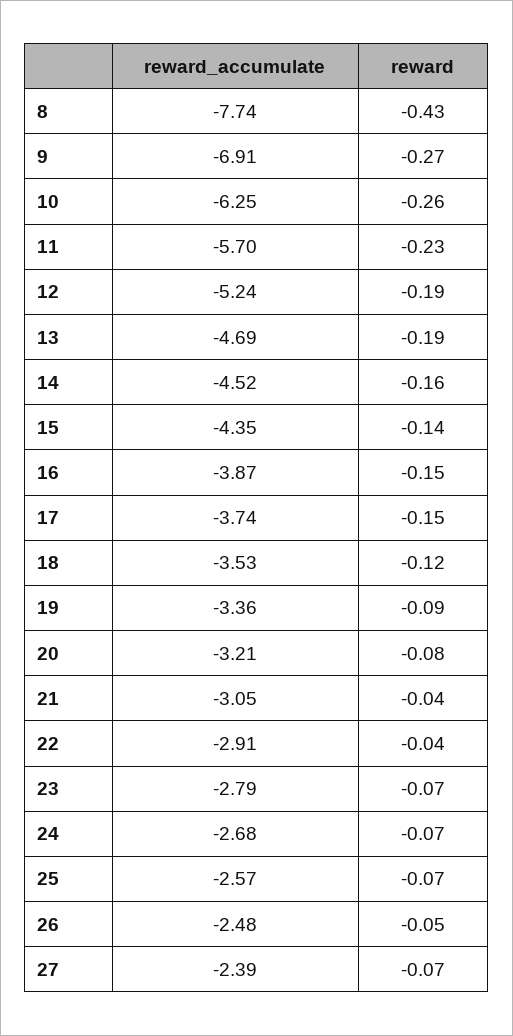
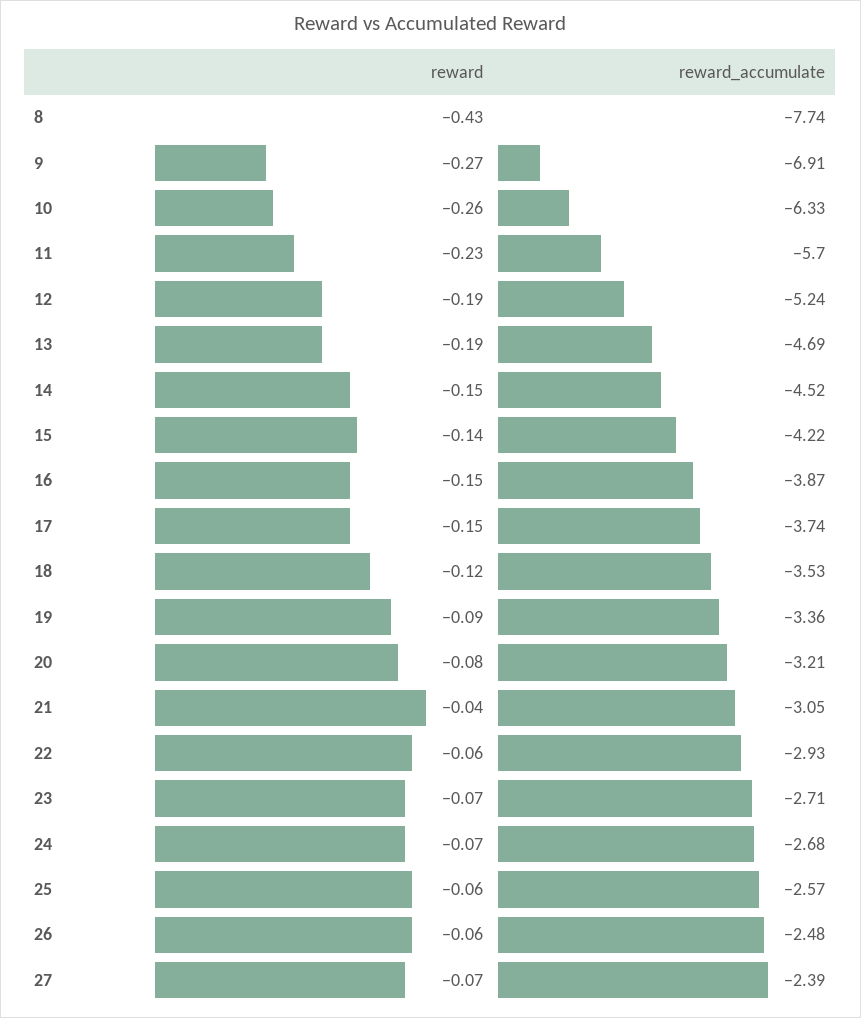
  {
    "reward_accumulate": {
      "8": -7.74,
      "9": -6.91,
-     "10": -6.25,
+     "10": -6.33,
      "11": -5.7,
      "12": -5.24,
      "13": -4.69,
      "14": -4.52,
-     "15": -4.35,
+     "15": -4.22,
      "16": -3.87,
      "17": -3.74,
      "18": -3.53,
      "19": -3.36,
      "20": -3.21,
      "21": -3.05,
-     "22": -2.91,
+     "22": -2.93,
-     "23": -2.79,
+     "23": -2.71,
      "24": -2.68,
      "25": -2.57,
      "26": -2.48,
      "27": -2.39
    },
    "reward": {
      "8": -0.43,
      "9": -0.27,
      "10": -0.26,
      "11": -0.23,
      "12": -0.19,
      "13": -0.19,
-     "14": -0.16,
+     "14": -0.15,
      "15": -0.14,
      "16": -0.15,
      "17": -0.15,
      "18": -0.12,
      "19": -0.09,
      "20": -0.08,
      "21": -0.04,
-     "22": -0.04,
+     "22": -0.06,
      "23": -0.07,
      "24": -0.07,
-     "25": -0.07,
+     "25": -0.06,
-     "26": -0.05,
+     "26": -0.06,
      "27": -0.07
    }
  }

